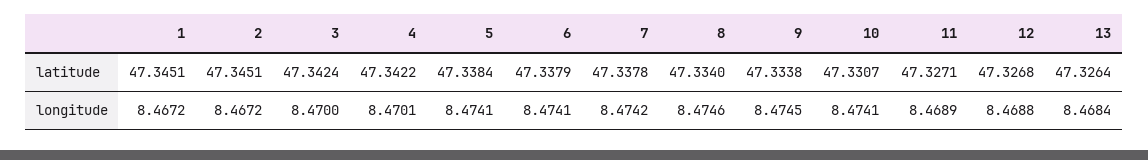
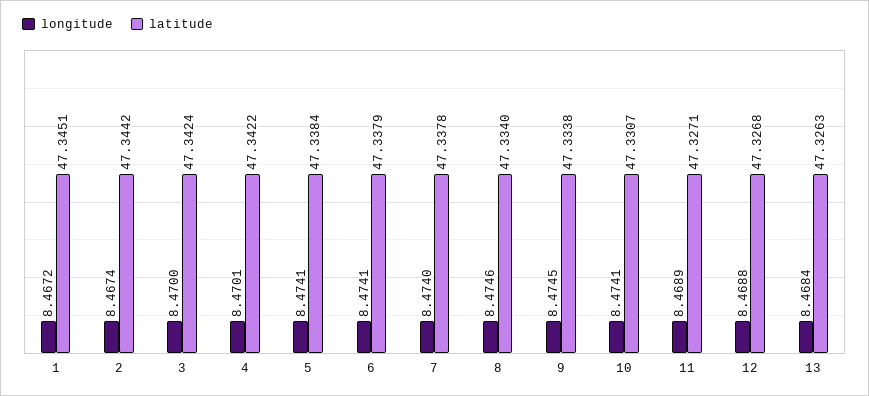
  {
    "latitude": {
      "1": 47.3451,
-     "2": 47.3451,
+     "2": 47.3442,
      "3": 47.3424,
      "4": 47.3422,
      "5": 47.3384,
      "6": 47.3379,
      "7": 47.3378,
      "8": 47.334,
      "9": 47.3338,
      "10": 47.3307,
      "11": 47.3271,
      "12": 47.3268,
-     "13": 47.3264
+     "13": 47.3263
    },
    "longitude": {
      "1": 8.4672,
-     "2": 8.4672,
+     "2": 8.4674,
      "3": 8.47,
      "4": 8.4701,
      "5": 8.4741,
      "6": 8.4741,
-     "7": 8.4742,
+     "7": 8.474,
      "8": 8.4746,
      "9": 8.4745,
      "10": 8.4741,
      "11": 8.4689,
      "12": 8.4688,
      "13": 8.4684
    }
  }

